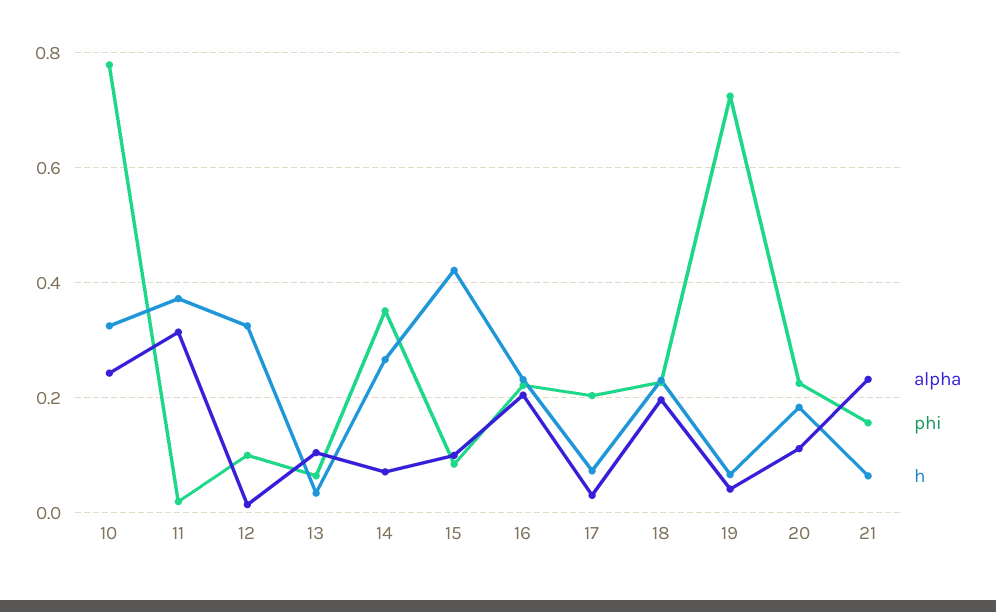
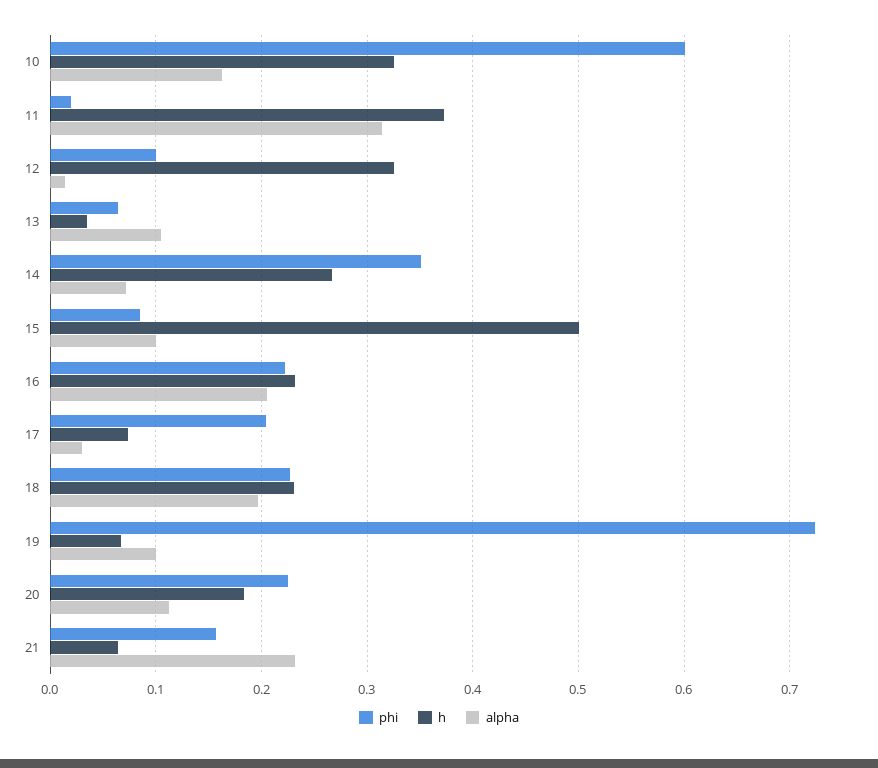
  {
    "alpha": {
-     "10": 0.24,
+     "10": 0.16,
      "11": 0.31,
      "12": 0.01,
      "13": 0.1,
      "14": 0.07,
      "15": 0.1,
      "16": 0.2,
      "17": 0.03,
      "18": 0.2,
-     "19": 0.04,
+     "19": 0.1,
      "20": 0.11,
      "21": 0.23
    },
    "phi": {
-     "10": 0.78,
+     "10": 0.6,
      "11": 0.02,
      "12": 0.1,
      "13": 0.06,
      "14": 0.35,
      "15": 0.08,
      "16": 0.22,
      "17": 0.2,
      "18": 0.23,
      "19": 0.72,
      "20": 0.23,
      "21": 0.16
    },
    "h": {
      "10": 0.33,
      "11": 0.37,
      "12": 0.33,
      "13": 0.03,
      "14": 0.27,
-     "15": 0.42,
+     "15": 0.5,
      "16": 0.23,
      "17": 0.07,
      "18": 0.23,
      "19": 0.07,
      "20": 0.18,
      "21": 0.06
    }
  }

